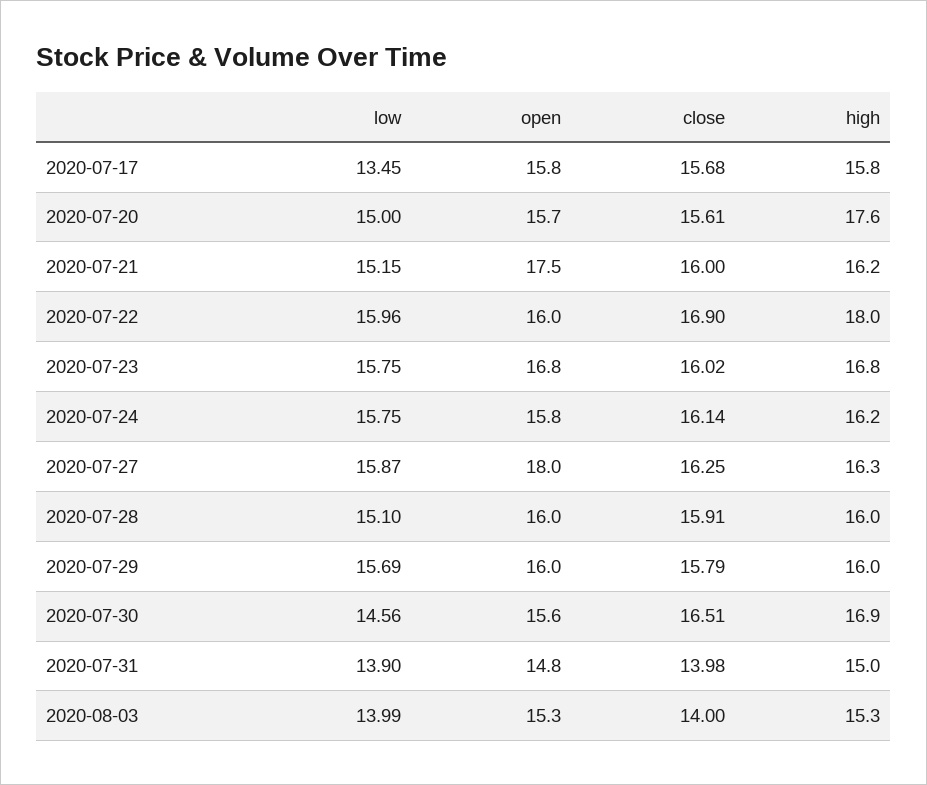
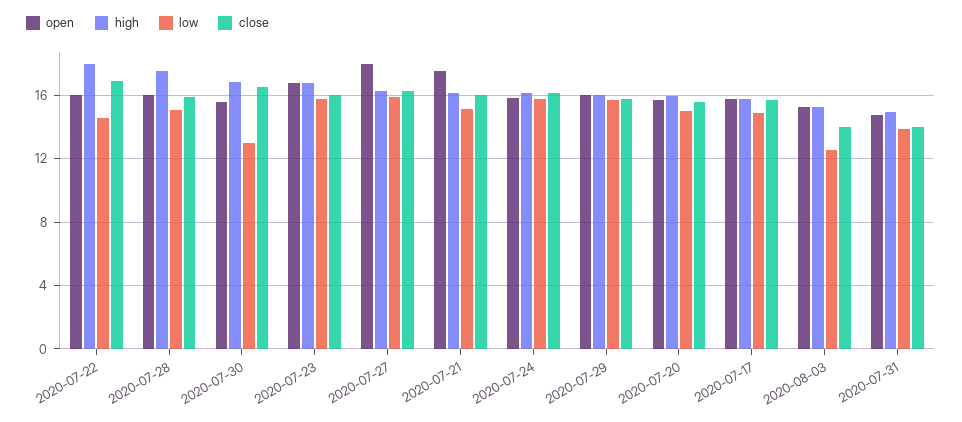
  {
    "low": {
-     "2020-07-17": 13.45,
+     "2020-07-17": 15,
      "2020-07-20": 15,
      "2020-07-21": 15.15,
-     "2020-07-22": 15.96,
+     "2020-07-22": 14.5,
      "2020-07-23": 15.75,
      "2020-07-24": 15.75,
      "2020-07-27": 15.87,
      "2020-07-28": 15.1,
      "2020-07-29": 15.69,
-     "2020-07-30": 14.56,
+     "2020-07-30": 13,
      "2020-07-31": 13.9,
-     "2020-08-03": 13.99
+     "2020-08-03": 12.5
    },
    "open": {
      "2020-07-17": 15.8,
      "2020-07-20": 15.7,
      "2020-07-21": 17.5,
      "2020-07-22": 16,
      "2020-07-23": 16.8,
      "2020-07-24": 15.8,
      "2020-07-27": 18,
      "2020-07-28": 16,
      "2020-07-29": 16,
      "2020-07-30": 15.6,
      "2020-07-31": 14.8,
      "2020-08-03": 15.3
    },
    "close": {
      "2020-07-17": 15.68,
      "2020-07-20": 15.61,
      "2020-07-21": 16,
      "2020-07-22": 16.9,
      "2020-07-23": 16.02,
      "2020-07-24": 16.14,
      "2020-07-27": 16.25,
      "2020-07-28": 15.91,
      "2020-07-29": 15.79,
      "2020-07-30": 16.51,
      "2020-07-31": 13.98,
      "2020-08-03": 14
    },
    "high": {
      "2020-07-17": 15.8,
-     "2020-07-20": 17.6,
+     "2020-07-20": 16,
      "2020-07-21": 16.2,
      "2020-07-22": 18,
      "2020-07-23": 16.8,
      "2020-07-24": 16.2,
      "2020-07-27": 16.3,
-     "2020-07-28": 16,
+     "2020-07-28": 17.5,
      "2020-07-29": 16,
      "2020-07-30": 16.9,
      "2020-07-31": 15,
      "2020-08-03": 15.3
    }
  }

